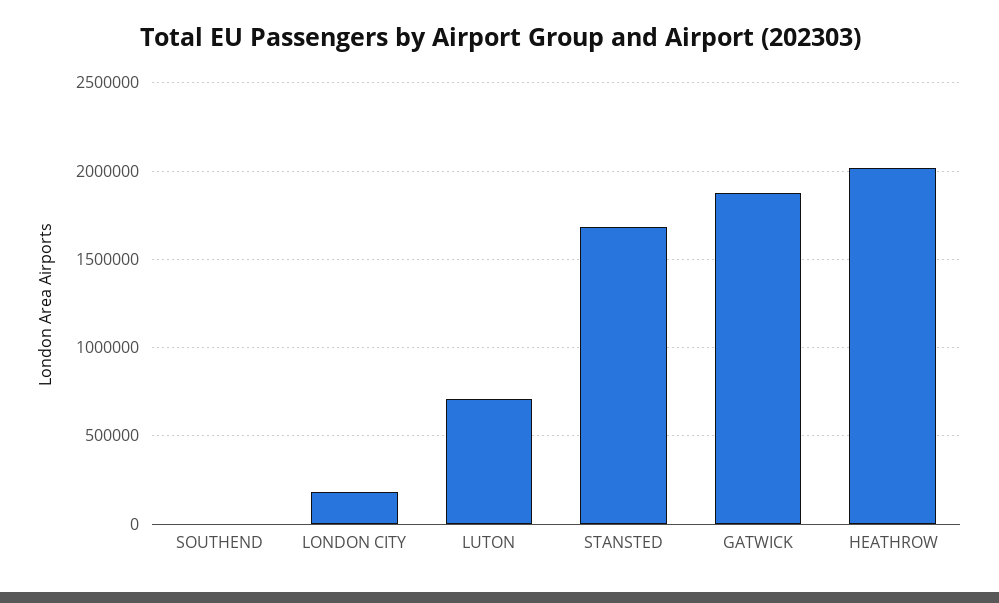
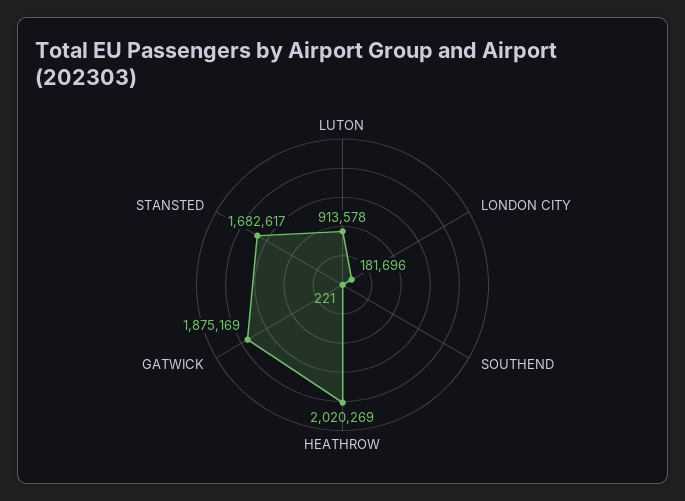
  {
    "SOUTHEND": 221,
    "LONDON CITY": 181696,
-   "LUTON": 700000,
+   "LUTON": 913578,
    "STANSTED": 1682617,
    "GATWICK": 1875169,
    "HEATHROW": 2020269
  }

